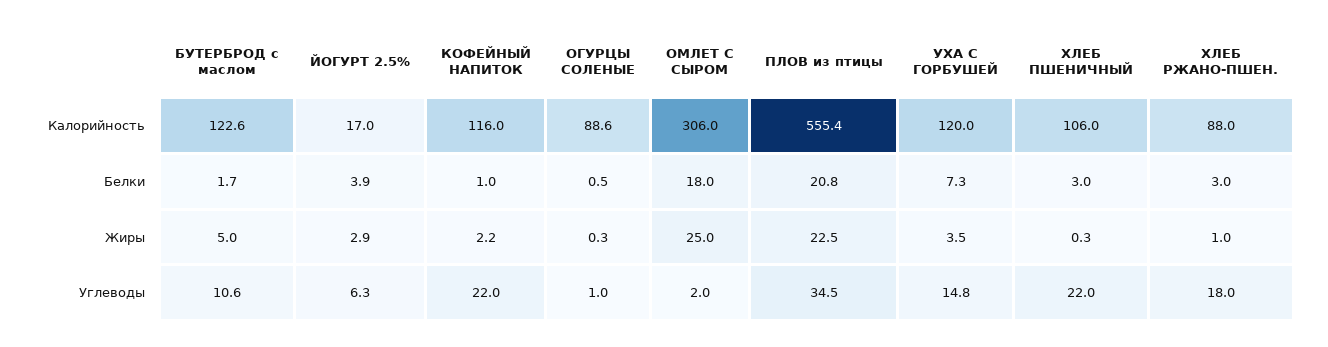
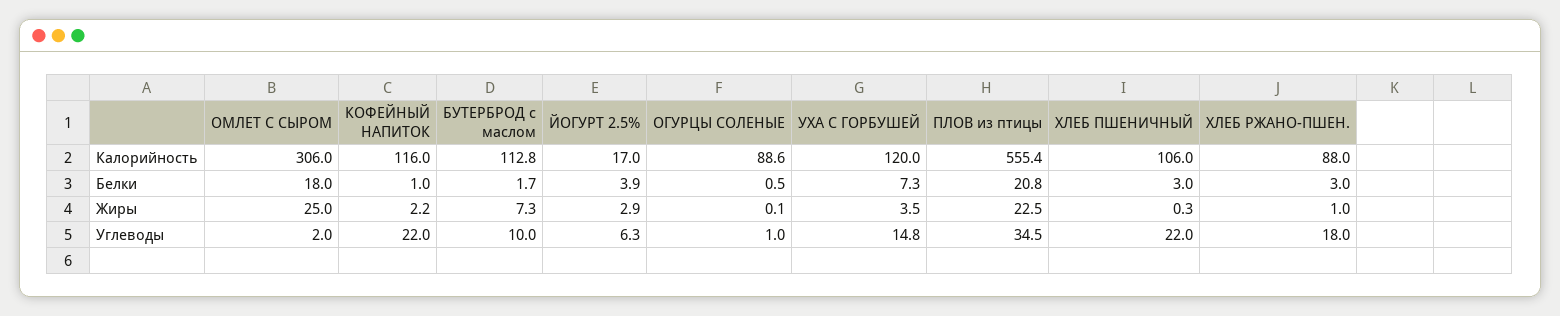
  {
    "БУТЕРБРОД с маслом": {
-     "Калорийность": 122.6,
+     "Калорийность": 112.8,
      "Белки": 1.7,
-     "Жиры": 5,
+     "Жиры": 7.3,
-     "Углеводы": 10.6
+     "Углеводы": 10
    },
    "ЙОГУРТ 2.5%": {
      "Калорийность": 17,
      "Белки": 3.9,
      "Жиры": 2.9,
      "Углеводы": 6.3
    },
    "КОФЕЙНЫЙ НАПИТОК": {
      "Калорийность": 116,
      "Белки": 1,
      "Жиры": 2.2,
      "Углеводы": 22
    },
    "ОГУРЦЫ СОЛЕНЫЕ": {
      "Калорийность": 88.6,
      "Белки": 0.5,
-     "Жиры": 0.3,
+     "Жиры": 0.1,
      "Углеводы": 1
    },
    "ОМЛЕТ С СЫРОМ": {
      "Калорийность": 306,
      "Белки": 18,
      "Жиры": 25,
      "Углеводы": 2
    },
    "ПЛОВ из птицы": {
      "Калорийность": 555.4,
      "Белки": 20.8,
      "Жиры": 22.5,
      "Углеводы": 34.5
    },
    "УХА С ГОРБУШЕЙ": {
      "Калорийность": 120,
      "Белки": 7.3,
      "Жиры": 3.5,
      "Углеводы": 14.8
    },
    "ХЛЕБ ПШЕНИЧНЫЙ": {
      "Калорийность": 106,
      "Белки": 3,
      "Жиры": 0.3,
      "Углеводы": 22
    },
    "ХЛЕБ РЖАНО-ПШЕН.": {
      "Калорийность": 88,
      "Белки": 3,
      "Жиры": 1,
      "Углеводы": 18
    }
  }

